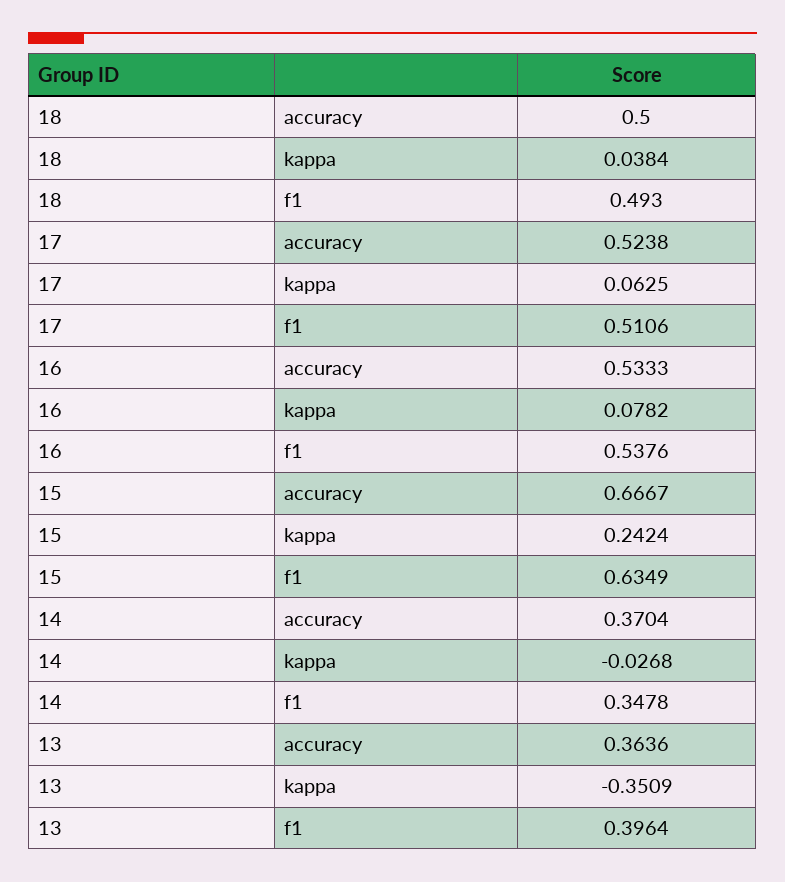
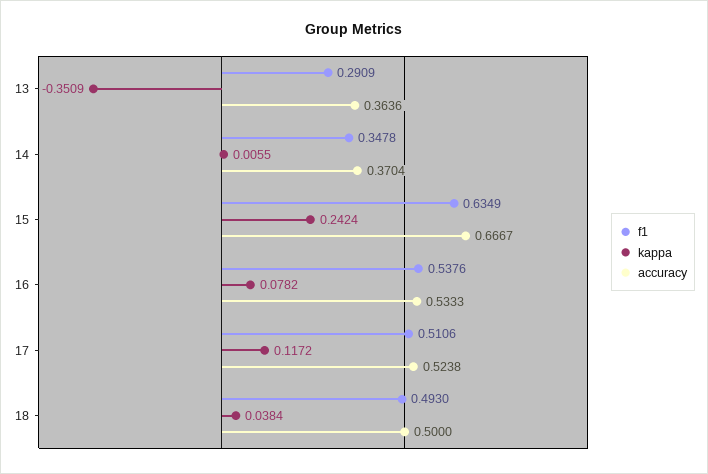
  {
    "accuracy": {
      "18": 0.5,
      "17": 0.5238,
      "16": 0.5333,
      "15": 0.6667,
      "14": 0.3704,
      "13": 0.3636
    },
    "kappa": {
      "18": 0.0384,
-     "17": 0.0625,
+     "17": 0.1172,
      "16": 0.0782,
      "15": 0.2424,
-     "14": -0.0268,
+     "14": 0.0055,
      "13": -0.3509
    },
    "f1": {
      "18": 0.493,
      "17": 0.5106,
      "16": 0.5376,
      "15": 0.6349,
      "14": 0.3478,
-     "13": 0.3964
+     "13": 0.2909
    }
  }

